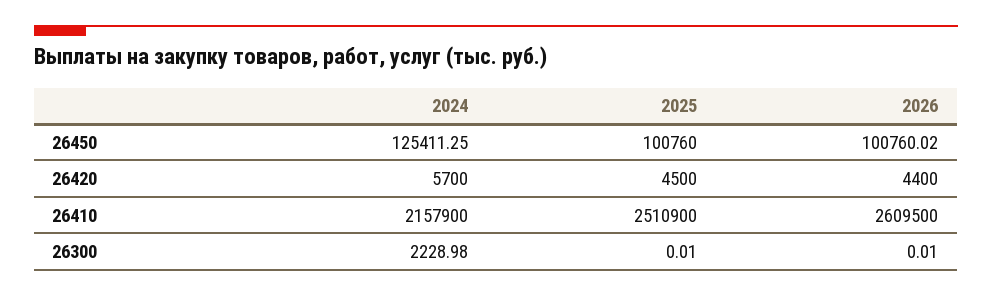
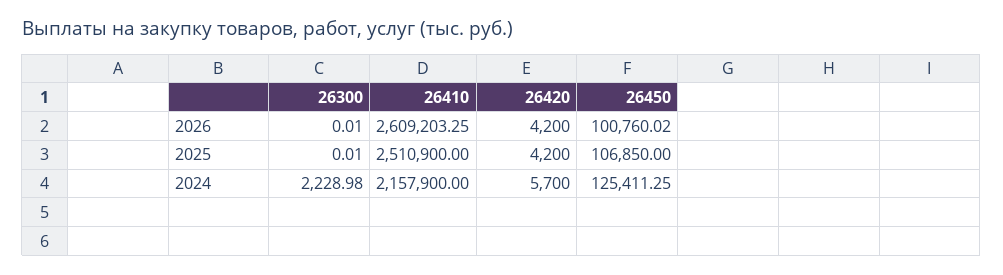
  {
    "2024": {
      "26450": 125411.25,
      "26420": 5700,
      "26410": 2157900,
      "26300": 2228.98
    },
    "2025": {
-     "26450": 100760,
+     "26450": 106850,
-     "26420": 4500,
+     "26420": 4200,
      "26410": 2510900,
      "26300": 0.01
    },
    "2026": {
      "26450": 100760.02,
-     "26420": 4400,
+     "26420": 4200,
-     "26410": 2609500,
+     "26410": 2609203.25,
      "26300": 0.01
    }
  }

